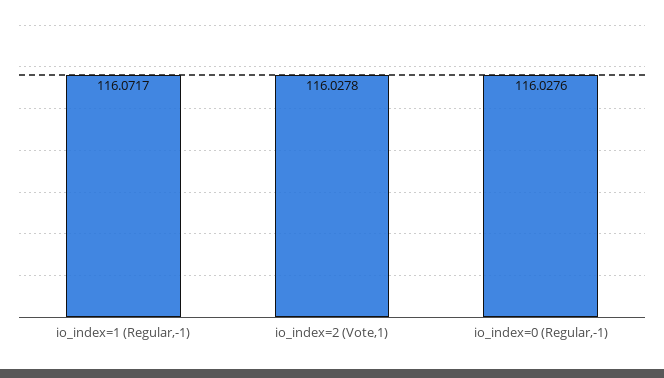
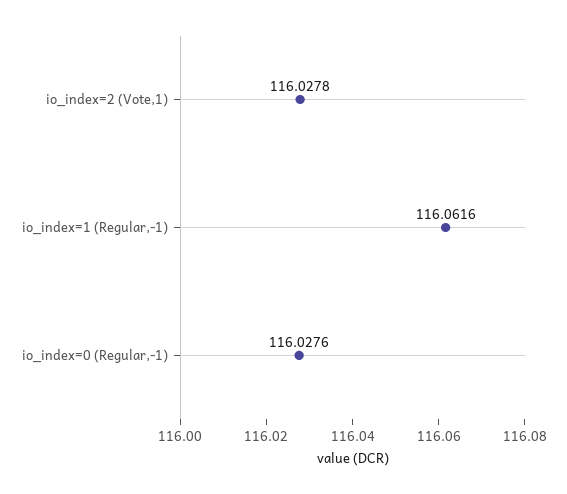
  {
-   "io_index=1 (Regular,-1)": 116.0717,
+   "io_index=1 (Regular,-1)": 116.0616,
    "io_index=2 (Vote,1)": 116.0278,
    "io_index=0 (Regular,-1)": 116.0276
  }

